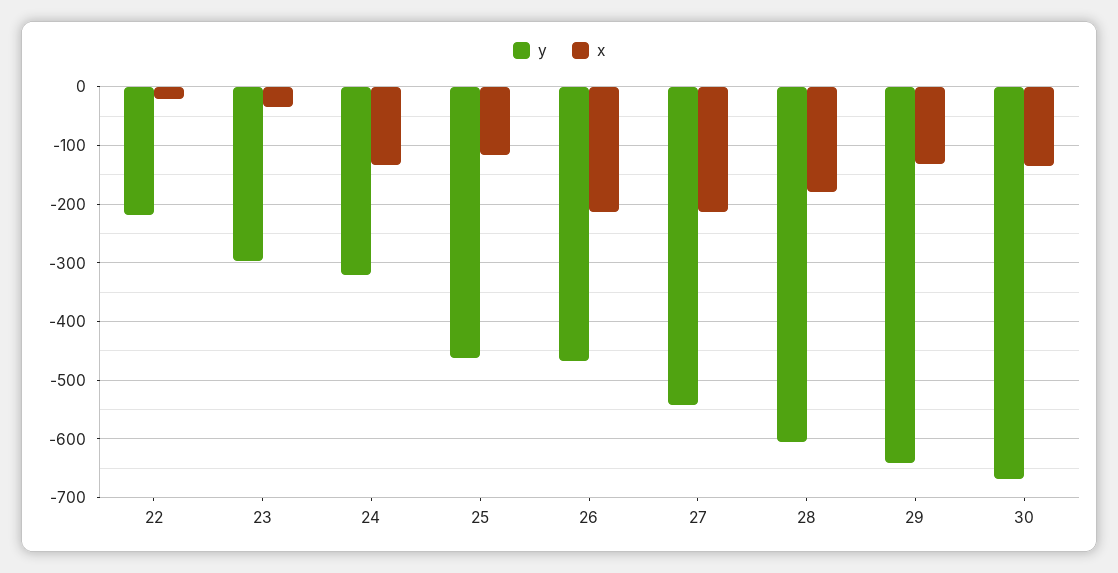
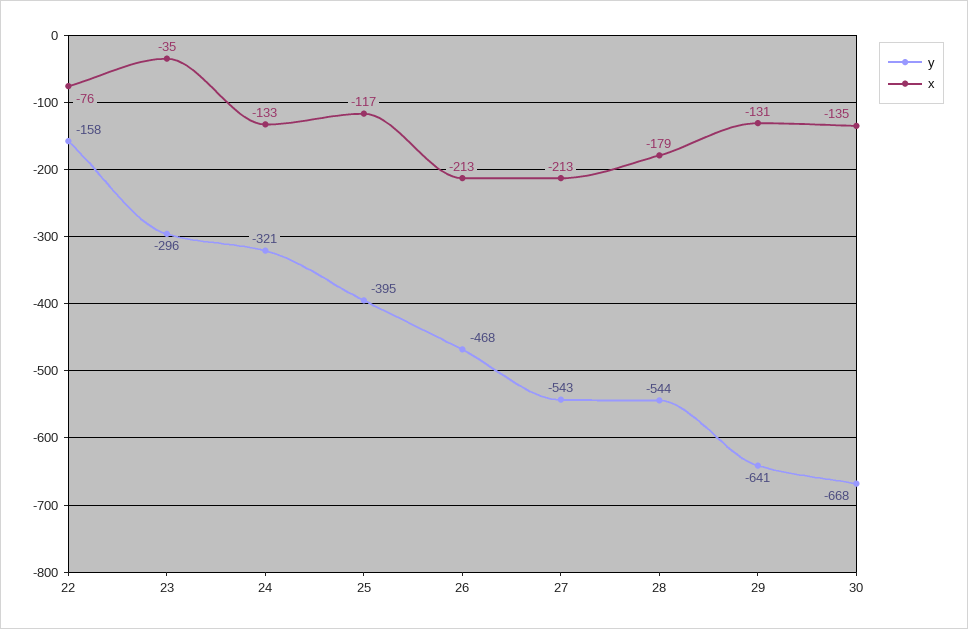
  {
    "y": {
-     "22": -220,
+     "22": -158,
      "23": -296,
      "24": -321,
-     "25": -460,
+     "25": -395,
      "26": -468,
      "27": -543,
-     "28": -600,
+     "28": -544,
      "29": -641,
      "30": -668
    },
    "x": {
-     "22": -20,
+     "22": -76,
      "23": -35,
      "24": -133,
      "25": -117,
      "26": -213,
      "27": -213,
      "28": -179,
      "29": -131,
      "30": -135
    }
  }

